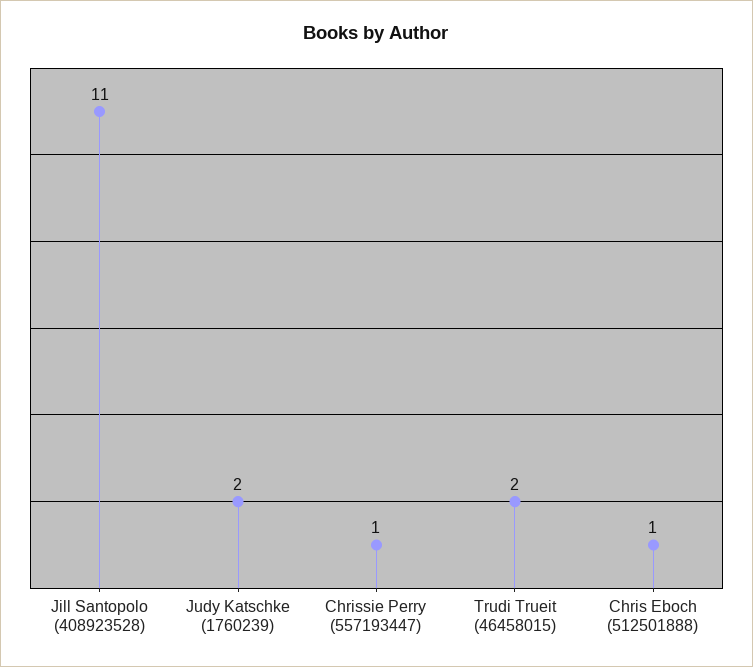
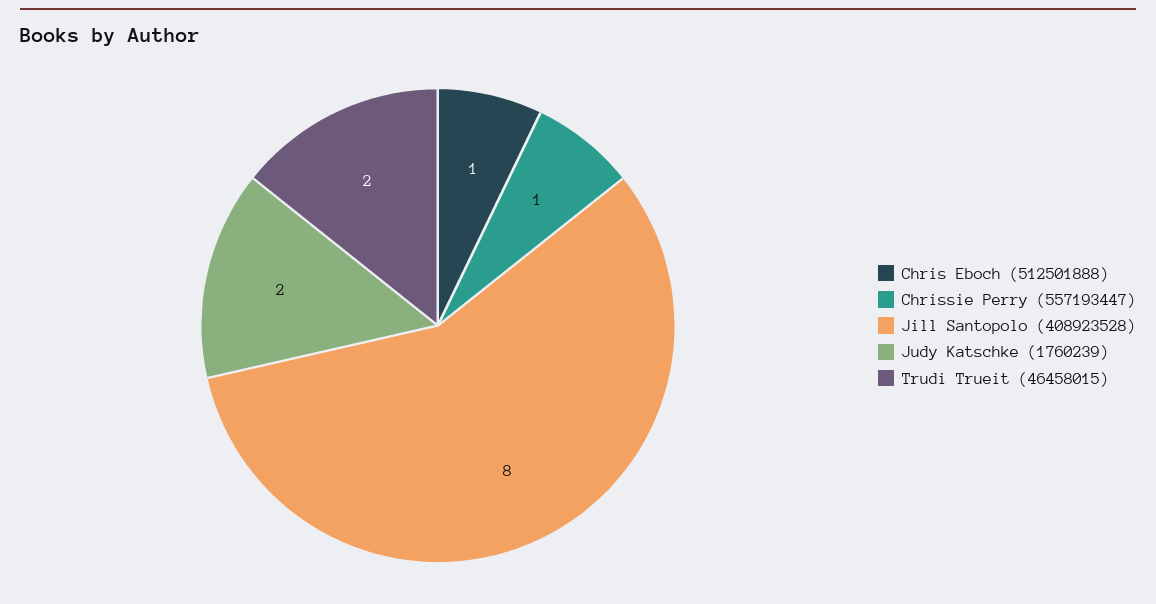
  {
-   "Jill Santopolo (408923528)": 11,
+   "Jill Santopolo (408923528)": 8,
    "Judy Katschke (1760239)": 2,
    "Chrissie Perry (557193447)": 1,
    "Trudi Trueit (46458015)": 2,
    "Chris Eboch (512501888)": 1
  }

